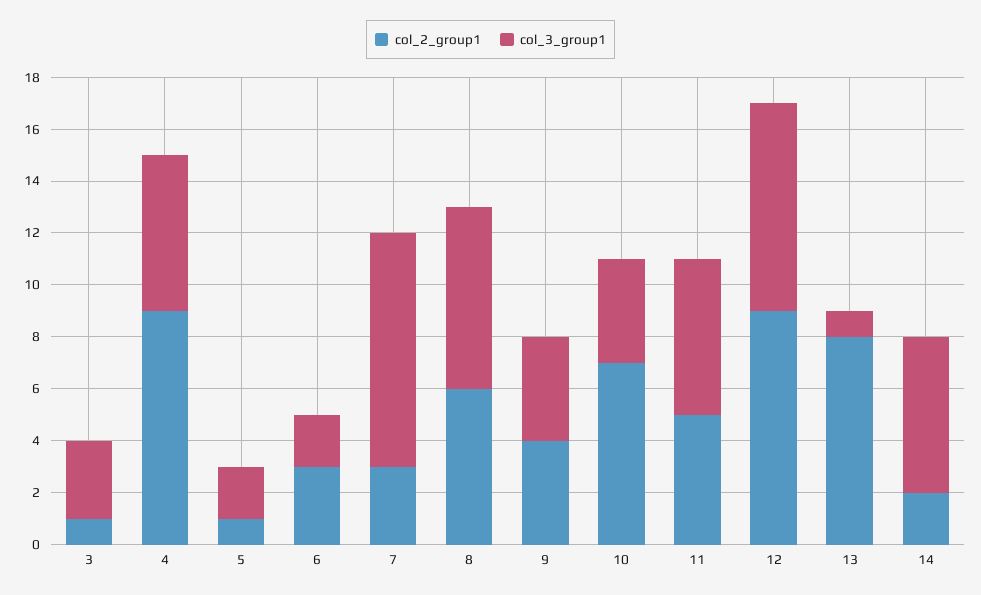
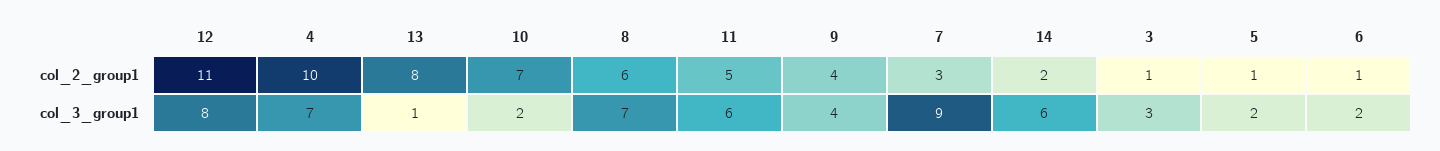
  {
    "col_2_group1": {
      "3": 1,
-     "4": 9,
+     "4": 10,
      "5": 1,
-     "6": 3,
+     "6": 1,
      "7": 3,
      "8": 6,
      "9": 4,
      "10": 7,
      "11": 5,
-     "12": 9,
+     "12": 11,
      "13": 8,
      "14": 2
    },
    "col_3_group1": {
      "3": 3,
-     "4": 6,
+     "4": 7,
      "5": 2,
      "6": 2,
      "7": 9,
      "8": 7,
      "9": 4,
-     "10": 4,
+     "10": 2,
      "11": 6,
      "12": 8,
      "13": 1,
      "14": 6
    }
  }

